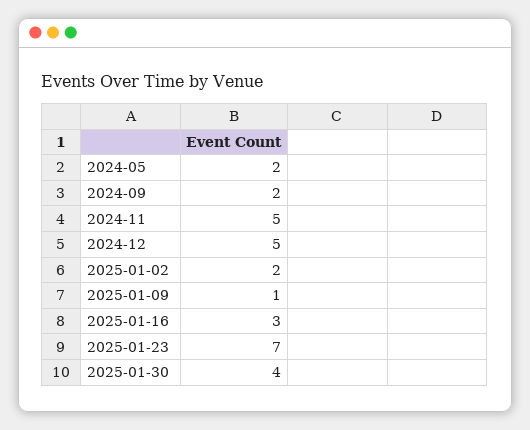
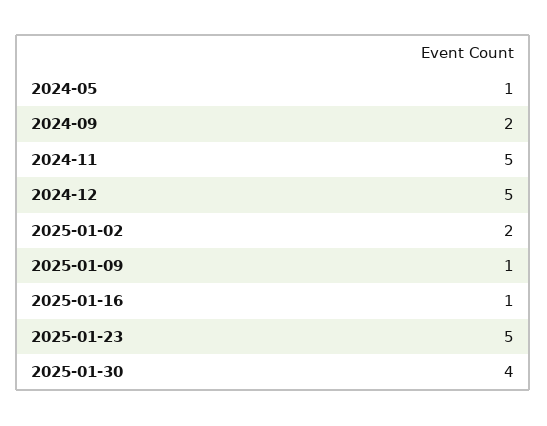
  {
-   "2024-05": 2,
+   "2024-05": 1,
    "2024-09": 2,
    "2024-11": 5,
    "2024-12": 5,
    "2025-01-02": 2,
    "2025-01-09": 1,
-   "2025-01-16": 3,
+   "2025-01-16": 1,
-   "2025-01-23": 7,
+   "2025-01-23": 5,
    "2025-01-30": 4
  }

